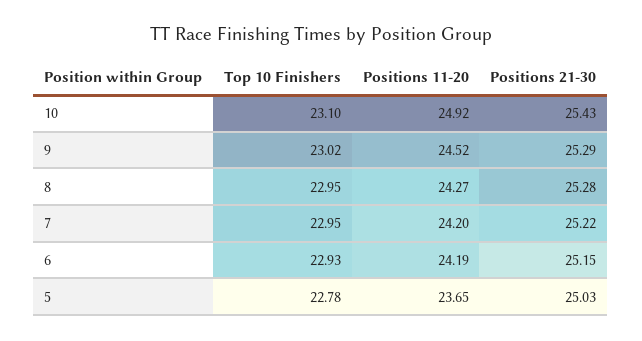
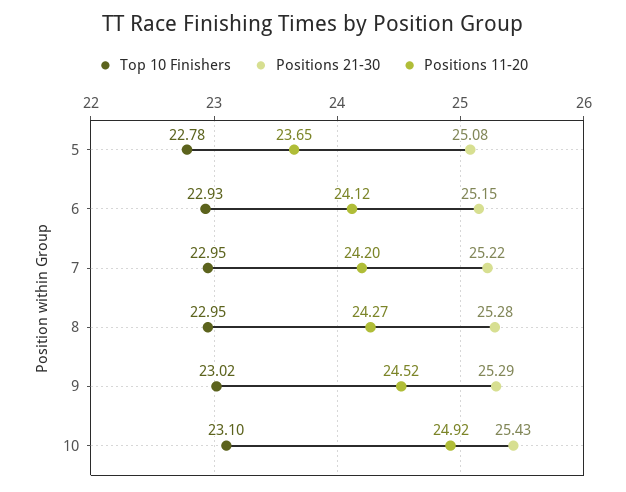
  {
    "Top 10 Finishers": {
      "10": 23.1,
      "9": 23.02,
      "8": 22.95,
      "7": 22.95,
      "6": 22.93,
      "5": 22.78
    },
    "Positions 11-20": {
      "10": 24.92,
      "9": 24.52,
      "8": 24.27,
      "7": 24.2,
-     "6": 24.19,
+     "6": 24.12,
      "5": 23.65
    },
    "Positions 21-30": {
      "10": 25.43,
      "9": 25.29,
      "8": 25.28,
      "7": 25.22,
      "6": 25.15,
-     "5": 25.03
+     "5": 25.08
    }
  }

